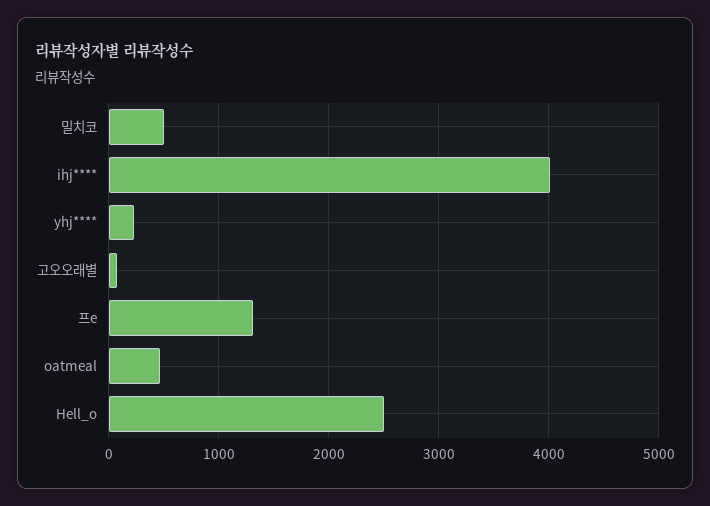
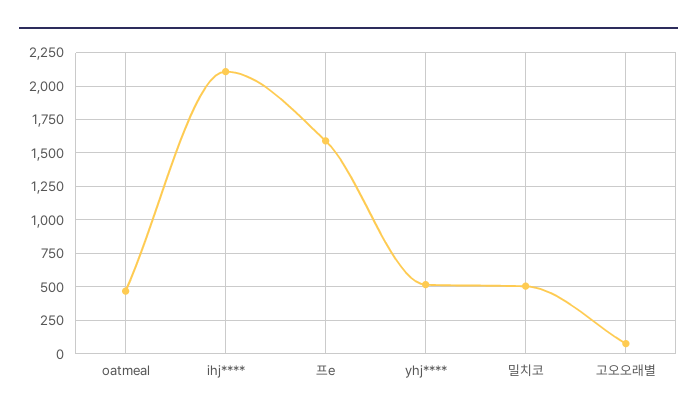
  {
    "밀치코": 500,
-   "ihj****": 4000,
+   "ihj****": 2100,
-   "yhj****": 200,
+   "yhj****": 500,
    "고오오래별": 100,
-   "프e": 1300,
+   "프e": 1600,
-   "oatmeal": 450,
+   "oatmeal": 450
-   "Hell_o": 2500
  }

